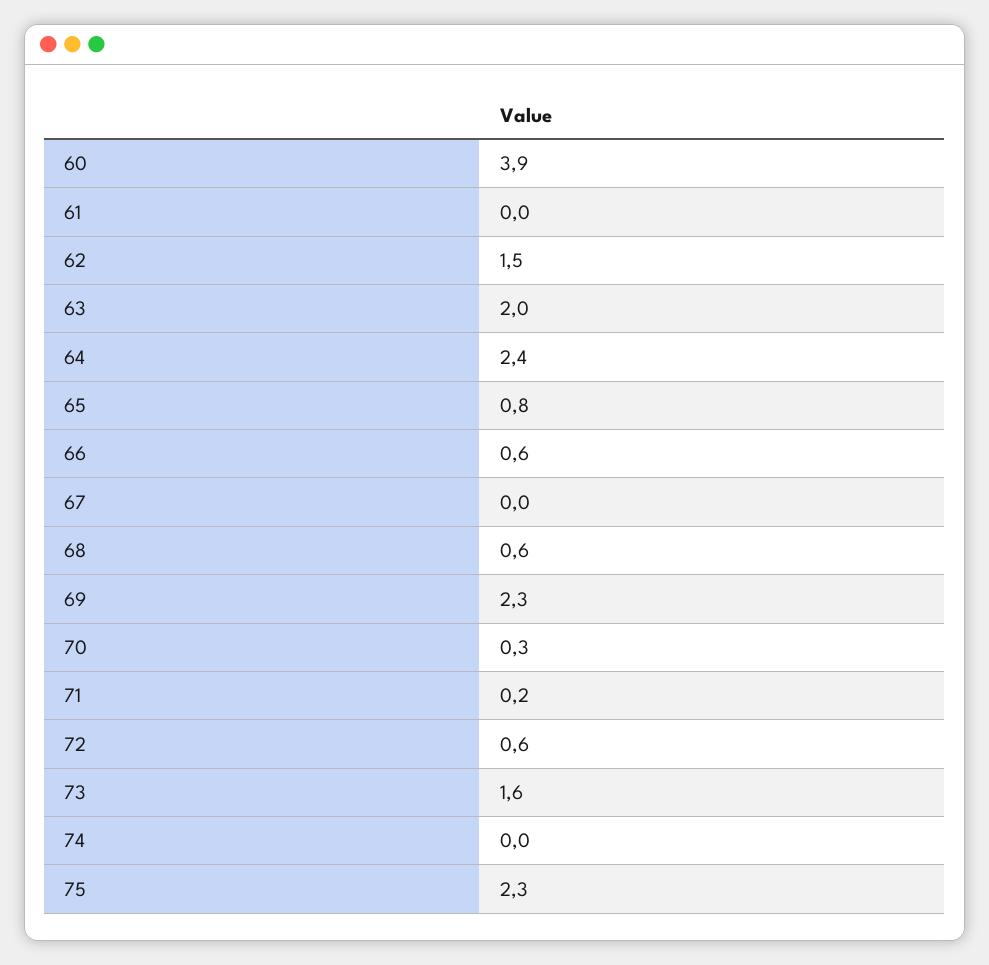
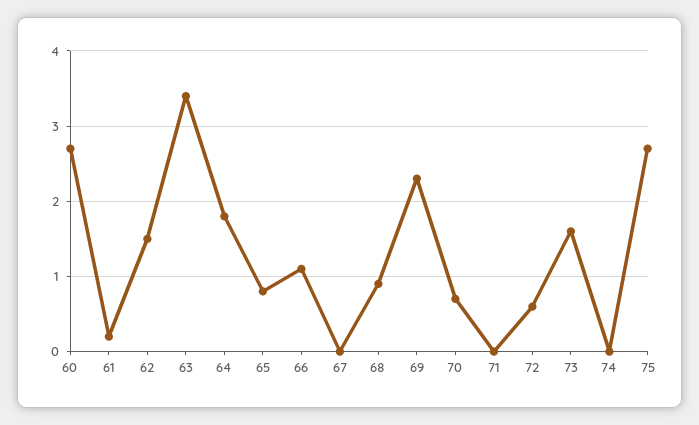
  {
-   "60": 3.9,
+   "60": 2.7,
-   "61": 0,
+   "61": 0.2,
    "62": 1.5,
-   "63": 2,
+   "63": 3.4,
-   "64": 2.4,
+   "64": 1.8,
    "65": 0.8,
-   "66": 0.6,
+   "66": 1.1,
    "67": 0,
-   "68": 0.6,
+   "68": 0.9,
    "69": 2.3,
-   "70": 0.3,
+   "70": 0.7,
-   "71": 0.2,
+   "71": 0,
    "72": 0.6,
    "73": 1.6,
    "74": 0,
-   "75": 2.3
+   "75": 2.7
  }

